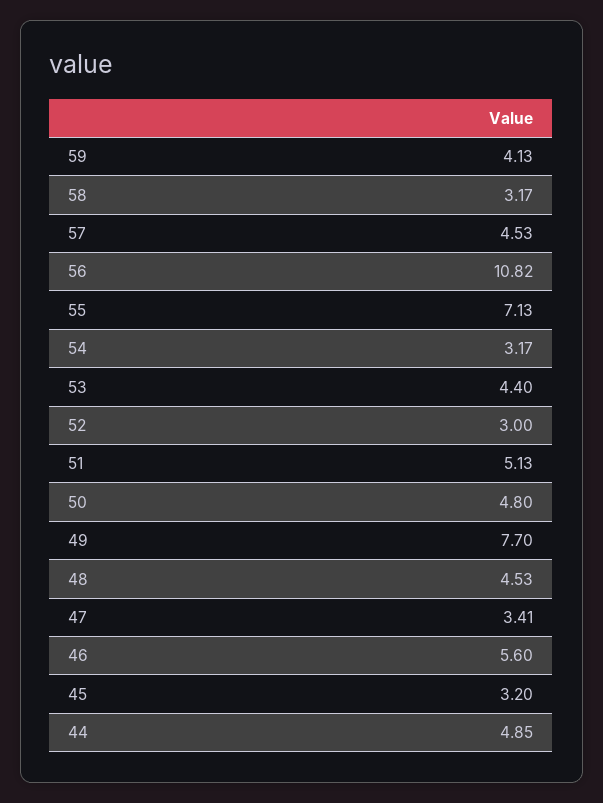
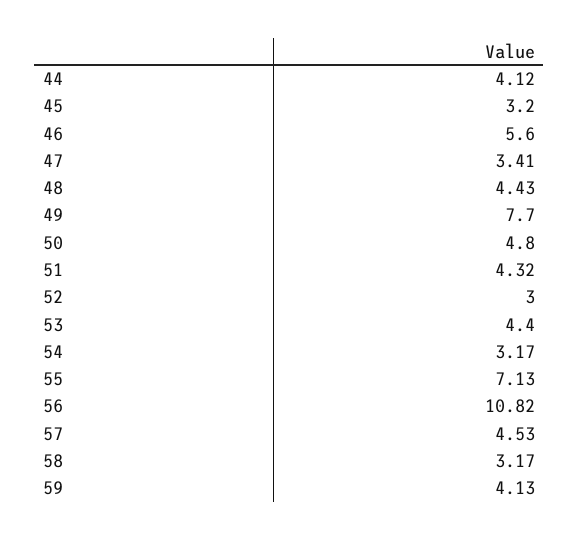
  {
    "59": 4.13,
    "58": 3.17,
    "57": 4.53,
    "56": 10.82,
    "55": 7.13,
    "54": 3.17,
    "53": 4.4,
    "52": 3,
-   "51": 5.13,
+   "51": 4.32,
    "50": 4.8,
    "49": 7.7,
-   "48": 4.53,
+   "48": 4.43,
    "47": 3.41,
    "46": 5.6,
    "45": 3.2,
-   "44": 4.85
+   "44": 4.12
  }

